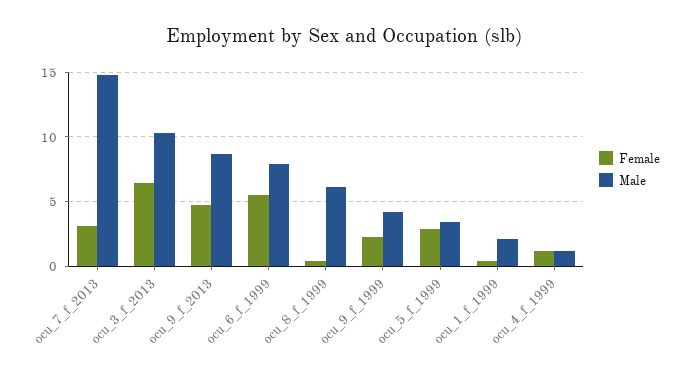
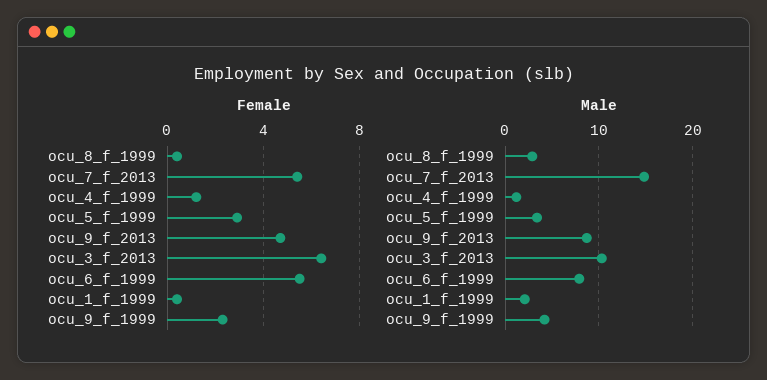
  {
    "Female": {
-     "ocu_7_f_2013": 3,
+     "ocu_7_f_2013": 5.5,
      "ocu_3_f_2013": 6.5,
      "ocu_9_f_2013": 4.5,
      "ocu_6_f_1999": 5.5,
      "ocu_8_f_1999": 0.5,
      "ocu_9_f_1999": 2.5,
      "ocu_5_f_1999": 3,
      "ocu_1_f_1999": 0.5,
      "ocu_4_f_1999": 1
    },
    "Male": {
      "ocu_7_f_2013": 15,
      "ocu_3_f_2013": 10.5,
      "ocu_9_f_2013": 8.5,
      "ocu_6_f_1999": 8,
-     "ocu_8_f_1999": 6,
+     "ocu_8_f_1999": 3,
      "ocu_9_f_1999": 4,
      "ocu_5_f_1999": 3.5,
      "ocu_1_f_1999": 2,
      "ocu_4_f_1999": 1
    }
  }

